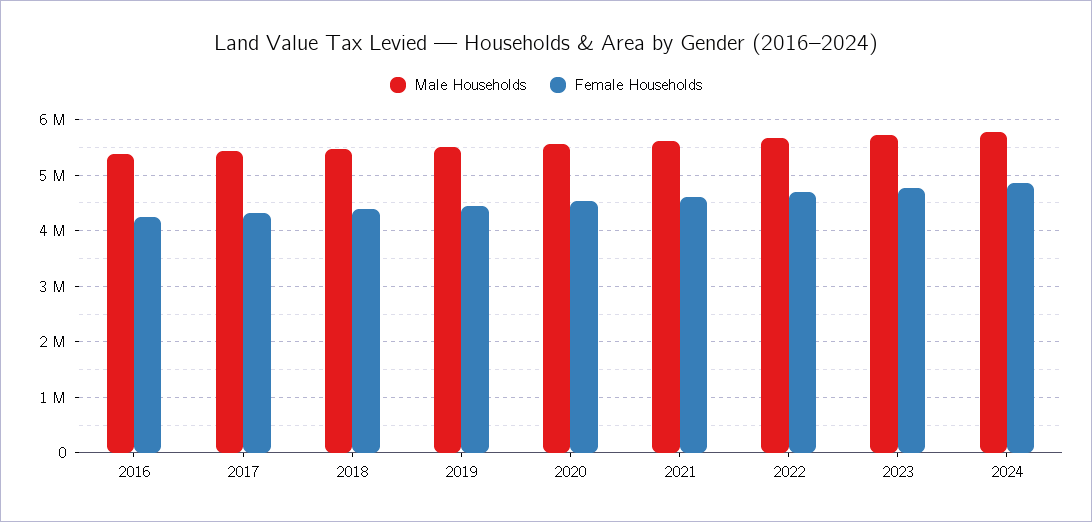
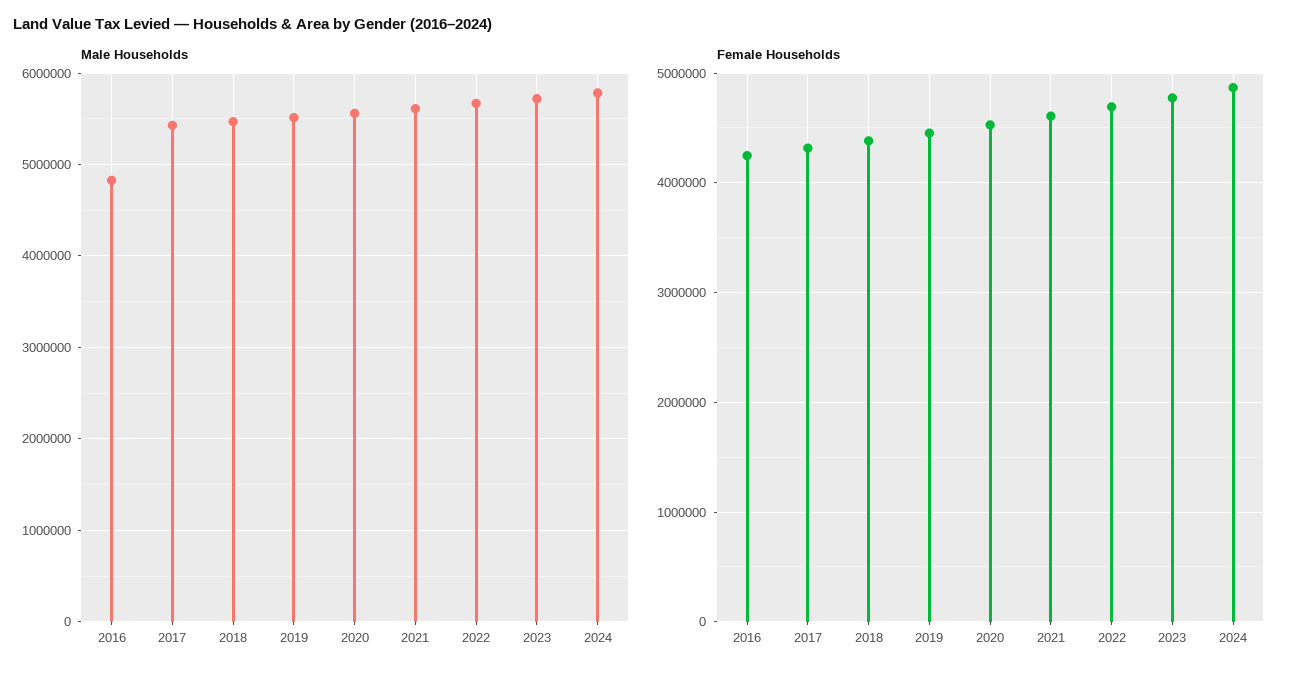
  {
    "Male Households": {
-     "2016": 5400000,
+     "2016": 4800000,
      "2017": 5400000,
      "2018": 5500000,
      "2019": 5500000,
      "2020": 5600000,
      "2021": 5600000,
      "2022": 5700000,
      "2023": 5700000,
      "2024": 5800000
    },
    "Female Households": {
      "2016": 4200000,
      "2017": 4300000,
      "2018": 4400000,
      "2019": 4500000,
      "2020": 4500000,
      "2021": 4600000,
      "2022": 4700000,
      "2023": 4800000,
      "2024": 4900000
    }
  }

